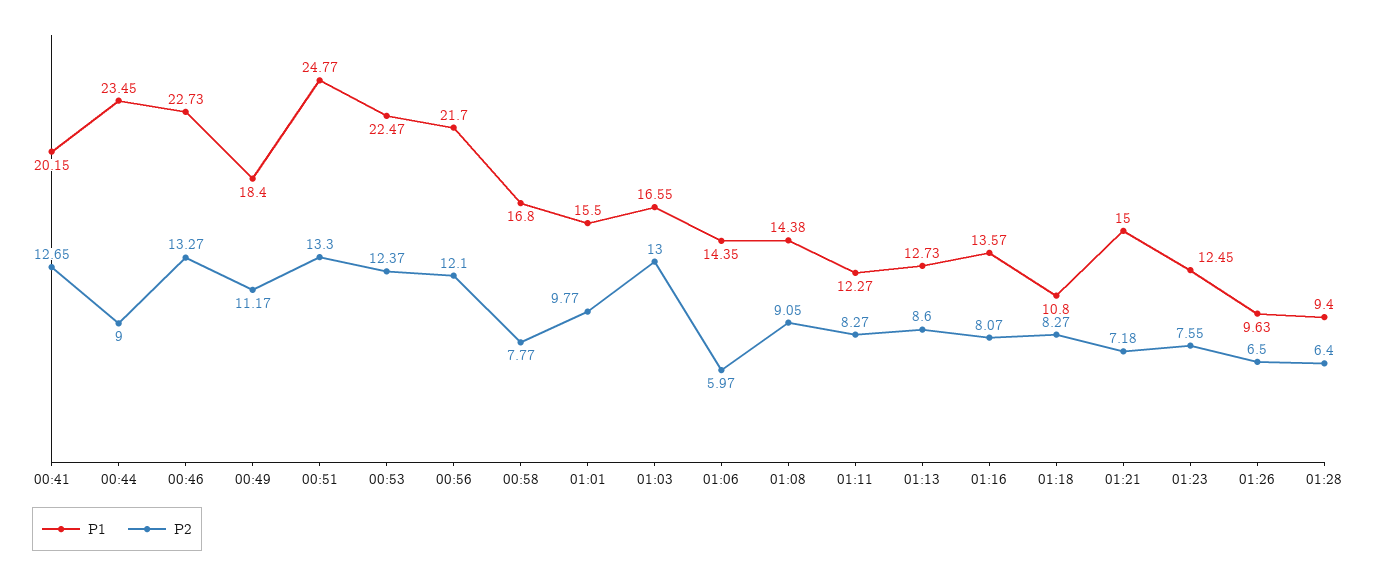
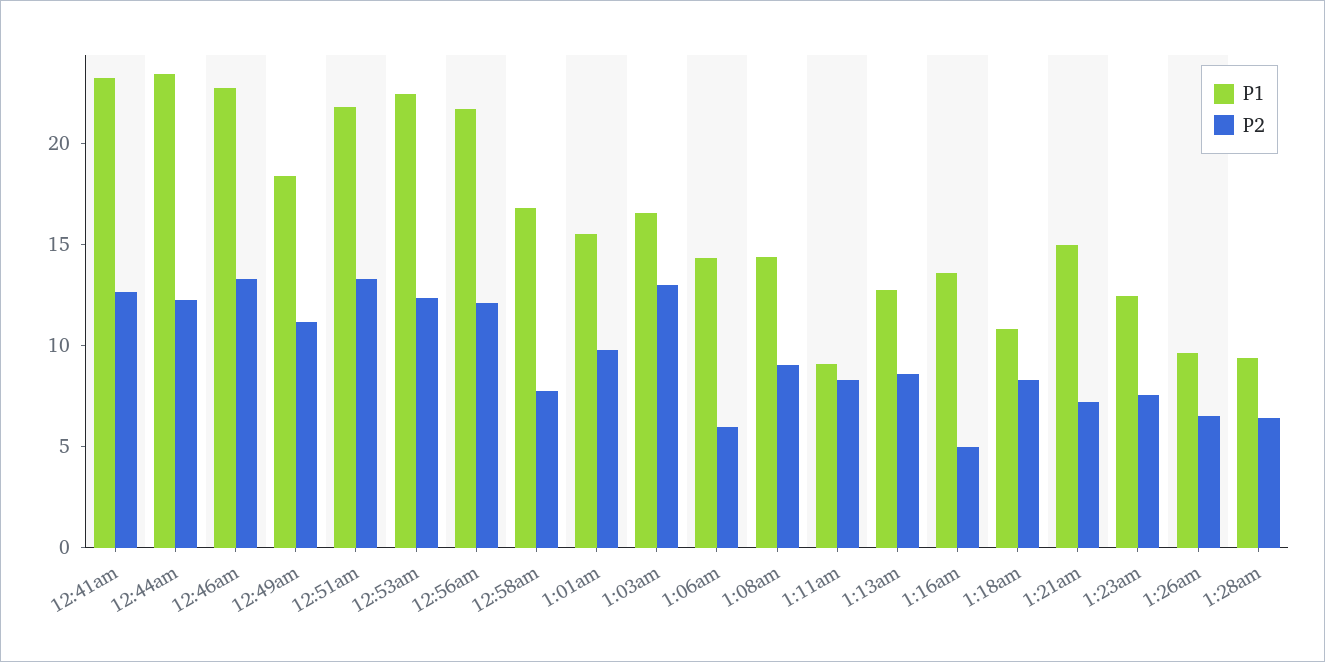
  {
    "P1": {
-     "00:41": 20.15,
+     "00:41": 23,
      "00:44": 23.45,
      "00:46": 22.73,
      "00:49": 18.4,
-     "00:51": 24.77,
+     "00:51": 22,
      "00:53": 22.47,
      "00:56": 21.7,
      "00:58": 16.8,
      "01:01": 15.5,
      "01:03": 16.55,
      "01:06": 14.35,
      "01:08": 14.38,
-     "01:11": 12.27,
+     "01:11": 9,
      "01:13": 12.73,
      "01:16": 13.57,
      "01:18": 10.8,
      "01:21": 15,
      "01:23": 12.45,
      "01:26": 9.63,
      "01:28": 9.4
    },
    "P2": {
      "00:41": 12.65,
-     "00:44": 9,
+     "00:44": 12,
      "00:46": 13.27,
      "00:49": 11.17,
      "00:51": 13.3,
      "00:53": 12.37,
      "00:56": 12.1,
      "00:58": 7.77,
      "01:01": 9.77,
      "01:03": 13,
      "01:06": 5.97,
      "01:08": 9.05,
      "01:11": 8.27,
      "01:13": 8.6,
-     "01:16": 8.07,
+     "01:16": 5,
      "01:18": 8.27,
      "01:21": 7.18,
      "01:23": 7.55,
      "01:26": 6.5,
      "01:28": 6.4
    }
  }

